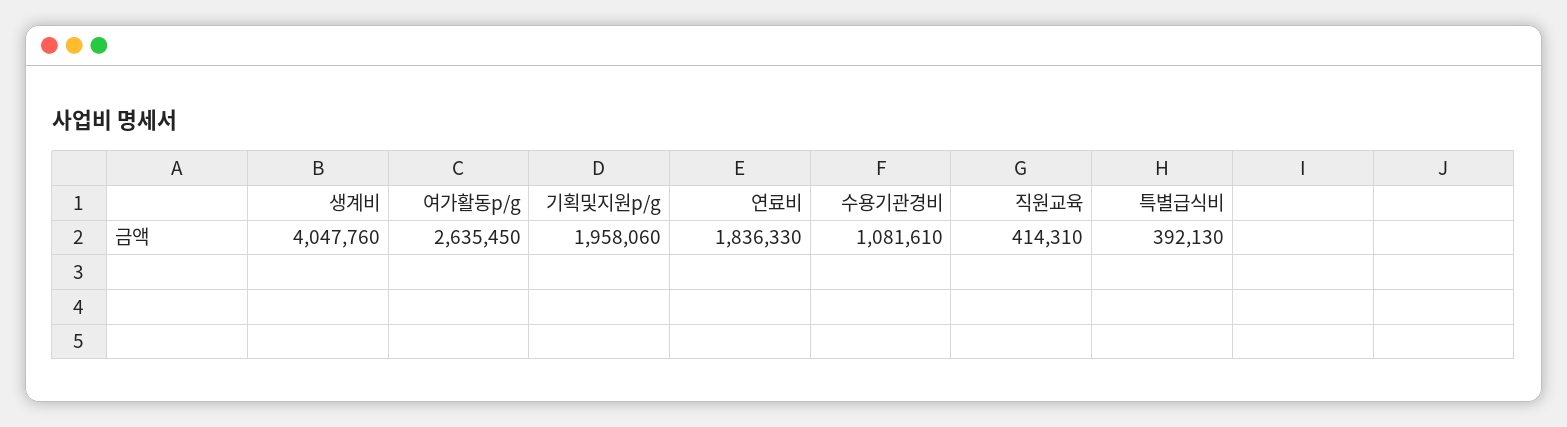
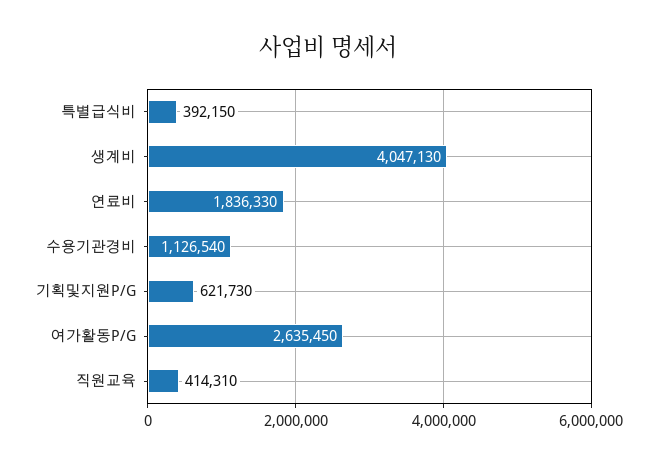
  {
-   "생계비": 4047760,
+   "생계비": 4047130,
    "여가활동p/g": 2635450,
-   "기획및지원p/g": 1958060,
+   "기획및지원p/g": 621730,
    "연료비": 1836330,
-   "수용기관경비": 1081610,
+   "수용기관경비": 1126540,
    "직원교육": 414310,
-   "특별급식비": 392130
+   "특별급식비": 392150
  }

